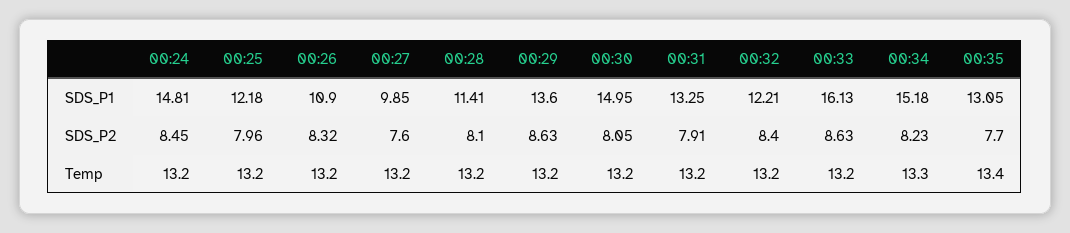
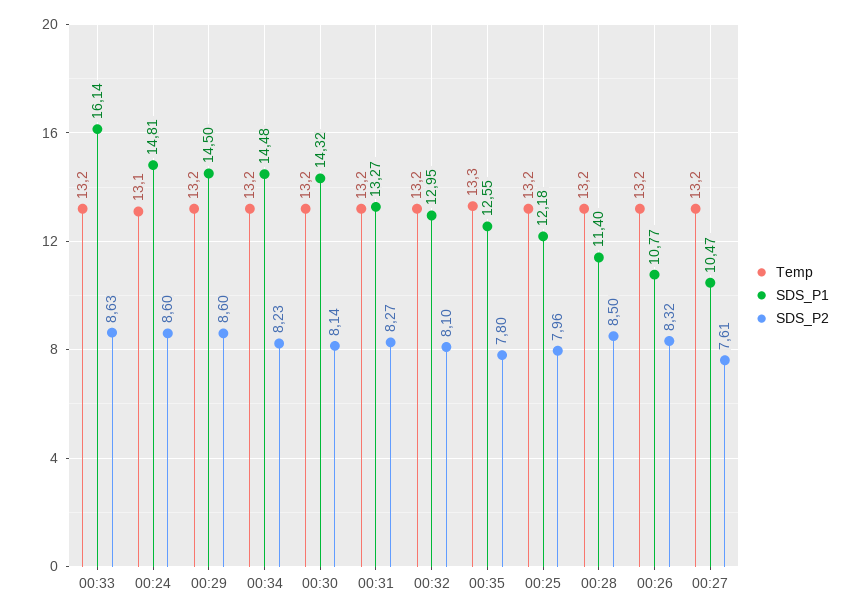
  {
    "SDS_P1": {
      "00:24": 14.81,
      "00:25": 12.18,
-     "00:26": 10.9,
+     "00:26": 10.77,
-     "00:27": 9.85,
+     "00:27": 10.47,
-     "00:28": 11.41,
+     "00:28": 11.4,
-     "00:29": 13.6,
+     "00:29": 14.5,
-     "00:30": 14.95,
+     "00:30": 14.32,
-     "00:31": 13.25,
+     "00:31": 13.27,
-     "00:32": 12.21,
+     "00:32": 12.95,
-     "00:33": 16.13,
+     "00:33": 16.14,
-     "00:34": 15.18,
+     "00:34": 14.48,
-     "00:35": 13.05
+     "00:35": 12.55
    },
    "SDS_P2": {
-     "00:24": 8.45,
+     "00:24": 8.6,
      "00:25": 7.96,
      "00:26": 8.32,
-     "00:27": 7.6,
+     "00:27": 7.61,
-     "00:28": 8.1,
+     "00:28": 8.5,
-     "00:29": 8.63,
+     "00:29": 8.6,
-     "00:30": 8.05,
+     "00:30": 8.14,
-     "00:31": 7.91,
+     "00:31": 8.27,
-     "00:32": 8.4,
+     "00:32": 8.1,
      "00:33": 8.63,
      "00:34": 8.23,
-     "00:35": 7.7
+     "00:35": 7.8
    },
    "Temp": {
-     "00:24": 13.2,
+     "00:24": 13.1,
      "00:25": 13.2,
      "00:26": 13.2,
      "00:27": 13.2,
      "00:28": 13.2,
      "00:29": 13.2,
      "00:30": 13.2,
      "00:31": 13.2,
      "00:32": 13.2,
      "00:33": 13.2,
-     "00:34": 13.3,
+     "00:34": 13.2,
-     "00:35": 13.4
+     "00:35": 13.3
    }
  }

